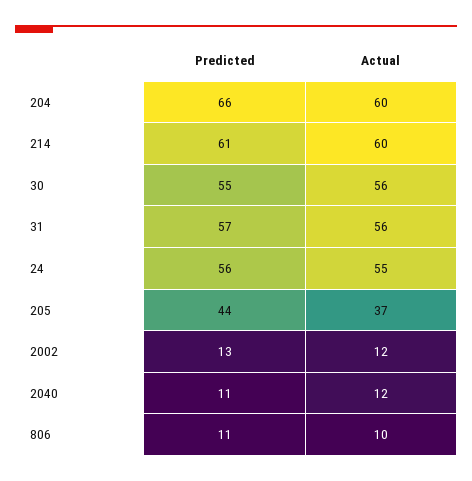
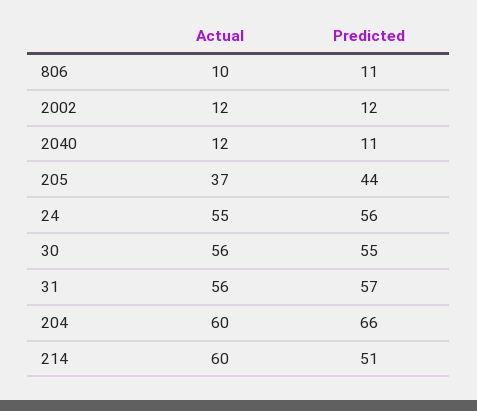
  {
    "Predicted": {
      "204": 66,
-     "214": 61,
+     "214": 51,
      "30": 55,
      "31": 57,
      "24": 56,
      "205": 44,
-     "2002": 13,
+     "2002": 12,
      "2040": 11,
      "806": 11
    },
    "Actual": {
      "204": 60,
      "214": 60,
      "30": 56,
      "31": 56,
      "24": 55,
      "205": 37,
      "2002": 12,
      "2040": 12,
      "806": 10
    }
  }

